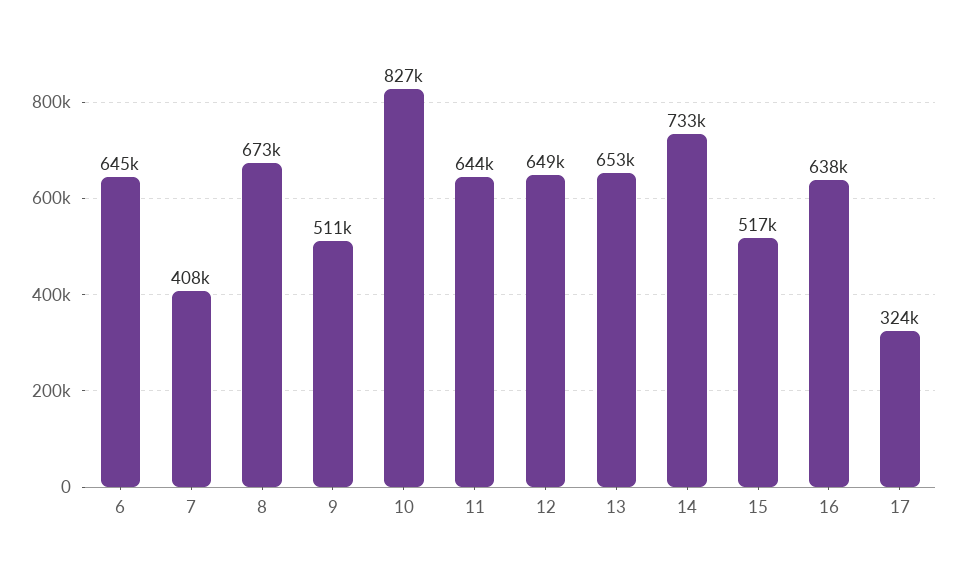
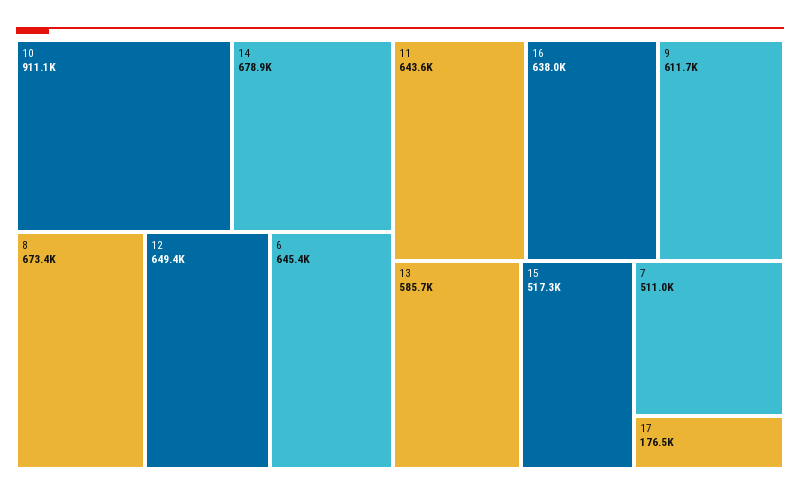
  {
    "6": 645400,
-   "7": 408000,
+   "7": 511000,
    "8": 673400,
-   "9": 511000,
+   "9": 611700,
-   "10": 827000,
+   "10": 911100,
    "11": 643600,
    "12": 649400,
-   "13": 653000,
+   "13": 585700,
-   "14": 733000,
+   "14": 678900,
    "15": 517300,
    "16": 638000,
-   "17": 324000
+   "17": 176500
  }

